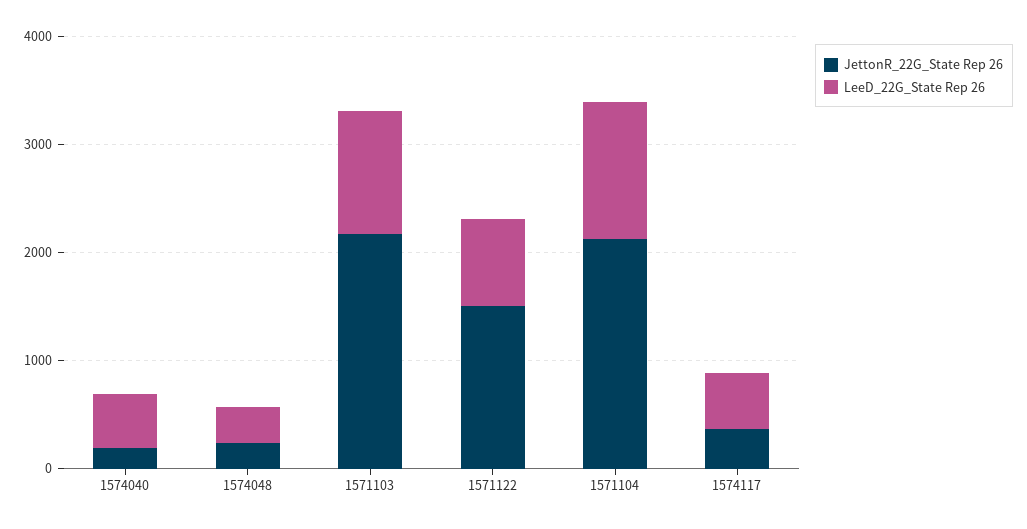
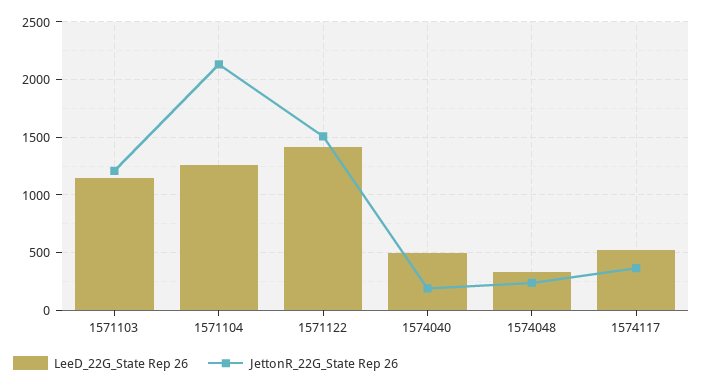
  {
    "JettonR_22G_State Rep 26": {
      "1574040": 200,
      "1574048": 200,
-     "1571103": 2200,
+     "1571103": 1200,
      "1571122": 1500,
      "1571104": 2100,
      "1574117": 400
    },
    "LeeD_22G_State Rep 26": {
      "1574040": 500,
      "1574048": 300,
      "1571103": 1100,
-     "1571122": 800,
+     "1571122": 1400,
      "1571104": 1300,
      "1574117": 500
    }
  }

